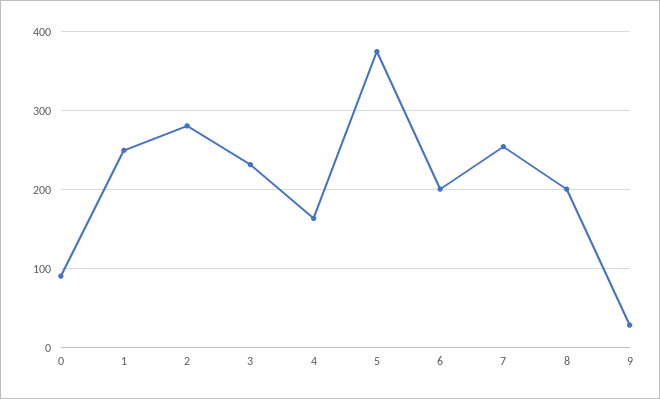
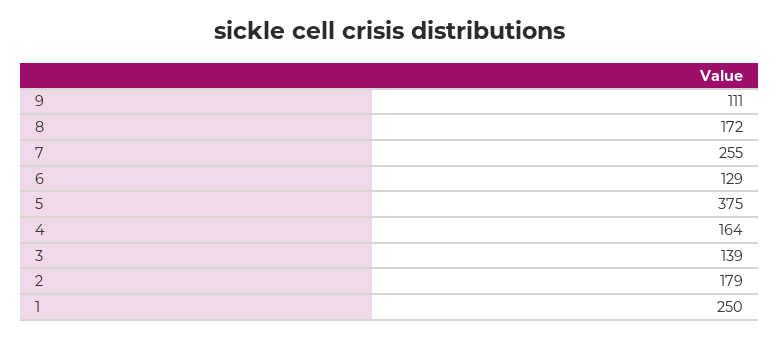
  {
-   "0": 90,
    "1": 250,
-   "2": 280,
+   "2": 179,
-   "3": 230,
+   "3": 139,
    "4": 164,
    "5": 375,
-   "6": 200,
+   "6": 129,
    "7": 255,
-   "8": 200,
+   "8": 172,
-   "9": 30
+   "9": 111
  }

